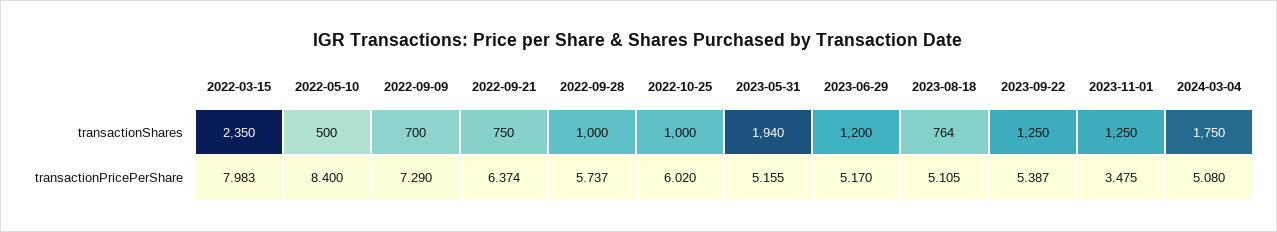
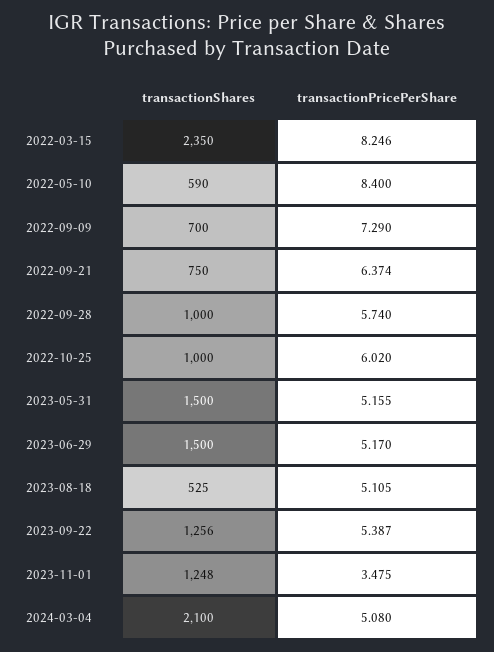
  {
    "2022-03-15": {
      "transactionShares": 2350,
-     "transactionPricePerShare": 7.983
+     "transactionPricePerShare": 8.246
    },
    "2022-05-10": {
-     "transactionShares": 500,
+     "transactionShares": 590,
      "transactionPricePerShare": 8.4
    },
    "2022-09-09": {
      "transactionShares": 700,
      "transactionPricePerShare": 7.29
    },
    "2022-09-21": {
      "transactionShares": 750,
      "transactionPricePerShare": 6.374
    },
    "2022-09-28": {
      "transactionShares": 1000,
-     "transactionPricePerShare": 5.737
+     "transactionPricePerShare": 5.74
    },
    "2022-10-25": {
      "transactionShares": 1000,
      "transactionPricePerShare": 6.02
    },
    "2023-05-31": {
-     "transactionShares": 1940,
+     "transactionShares": 1500,
      "transactionPricePerShare": 5.155
    },
    "2023-06-29": {
-     "transactionShares": 1200,
+     "transactionShares": 1500,
      "transactionPricePerShare": 5.17
    },
    "2023-08-18": {
-     "transactionShares": 764,
+     "transactionShares": 525,
      "transactionPricePerShare": 5.105
    },
    "2023-09-22": {
-     "transactionShares": 1250,
+     "transactionShares": 1256,
      "transactionPricePerShare": 5.387
    },
    "2023-11-01": {
-     "transactionShares": 1250,
+     "transactionShares": 1248,
      "transactionPricePerShare": 3.475
    },
    "2024-03-04": {
-     "transactionShares": 1750,
+     "transactionShares": 2100,
      "transactionPricePerShare": 5.08
    }
  }

